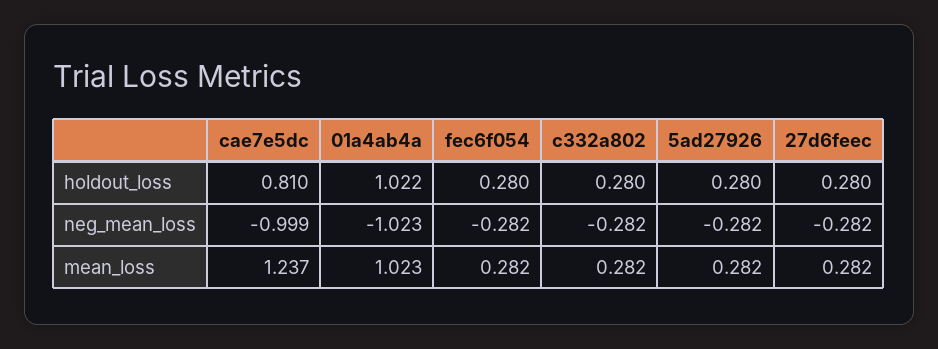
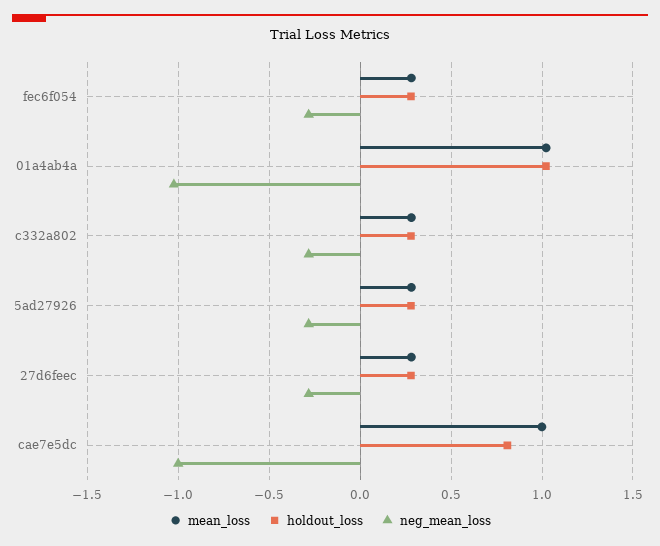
  {
    "holdout_loss": {
      "cae7e5dc": 0.81,
      "01a4ab4a": 1.022,
      "fec6f054": 0.28,
      "c332a802": 0.28,
      "5ad27926": 0.28,
      "27d6feec": 0.28
    },
    "neg_mean_loss": {
      "cae7e5dc": -0.999,
      "01a4ab4a": -1.023,
      "fec6f054": -0.282,
      "c332a802": -0.282,
      "5ad27926": -0.282,
      "27d6feec": -0.282
    },
    "mean_loss": {
-     "cae7e5dc": 1.237,
+     "cae7e5dc": 1,
      "01a4ab4a": 1.023,
      "fec6f054": 0.282,
      "c332a802": 0.282,
      "5ad27926": 0.282,
      "27d6feec": 0.282
    }
  }

